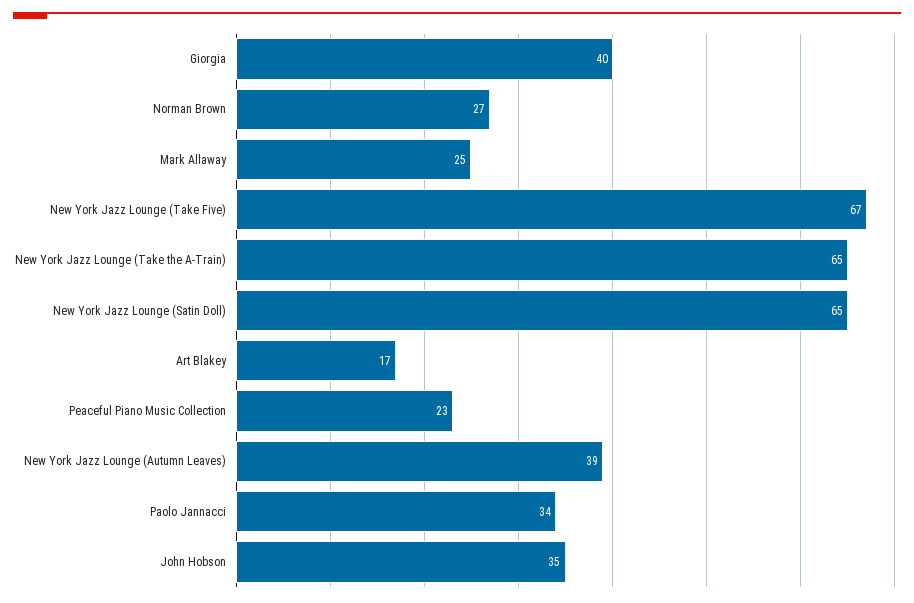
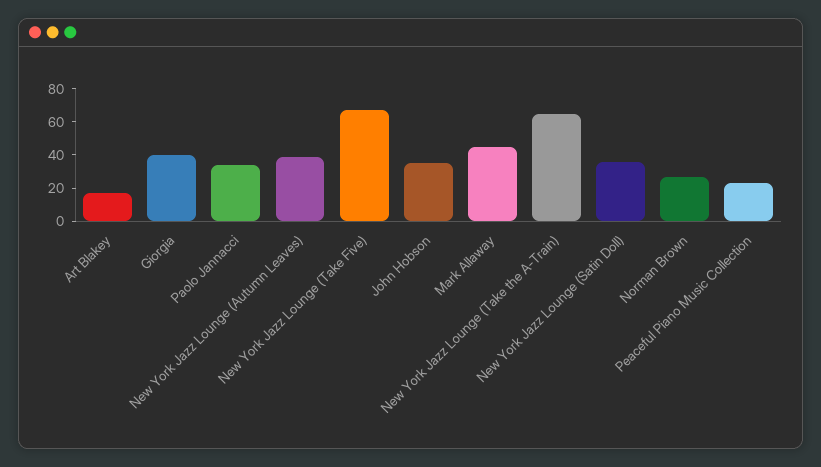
  {
    "Giorgia": 40,
    "Norman Brown": 27,
-   "Mark Allaway": 25,
+   "Mark Allaway": 45,
    "New York Jazz Lounge (Take Five)": 67,
    "New York Jazz Lounge (Take the A-Train)": 65,
-   "New York Jazz Lounge (Satin Doll)": 65,
+   "New York Jazz Lounge (Satin Doll)": 35,
    "Art Blakey": 17,
    "Peaceful Piano Music Collection": 23,
    "New York Jazz Lounge (Autumn Leaves)": 39,
    "Paolo Jannacci": 34,
    "John Hobson": 35
  }

